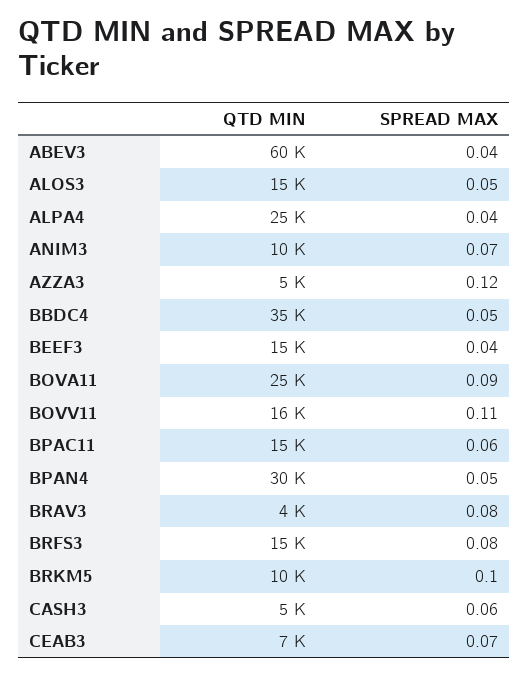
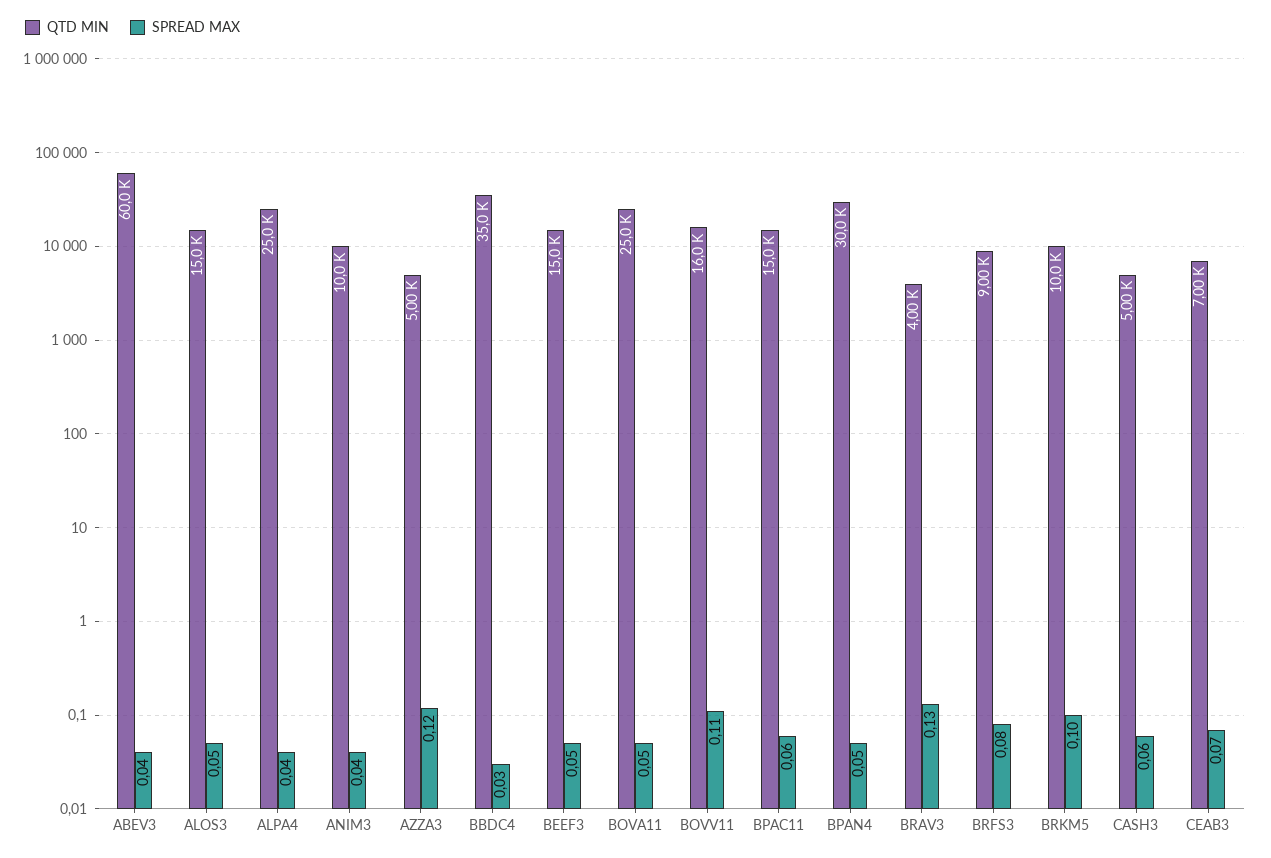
  {
    "QTD MIN": {
      "ABEV3": 60000,
      "ALOS3": 15000,
      "ALPA4": 25000,
      "ANIM3": 10000,
      "AZZA3": 5000,
      "BBDC4": 35000,
      "BEEF3": 15000,
      "BOVA11": 25000,
      "BOVV11": 16000,
      "BPAC11": 15000,
      "BPAN4": 30000,
      "BRAV3": 4000,
-     "BRFS3": 15000,
+     "BRFS3": 9000,
      "BRKM5": 10000,
      "CASH3": 5000,
      "CEAB3": 7000
    },
    "SPREAD MAX": {
      "ABEV3": 0.04,
      "ALOS3": 0.05,
      "ALPA4": 0.04,
-     "ANIM3": 0.07,
+     "ANIM3": 0.04,
      "AZZA3": 0.12,
-     "BBDC4": 0.05,
+     "BBDC4": 0.03,
-     "BEEF3": 0.04,
+     "BEEF3": 0.05,
-     "BOVA11": 0.09,
+     "BOVA11": 0.05,
      "BOVV11": 0.11,
      "BPAC11": 0.06,
      "BPAN4": 0.05,
-     "BRAV3": 0.08,
+     "BRAV3": 0.13,
      "BRFS3": 0.08,
      "BRKM5": 0.1,
      "CASH3": 0.06,
      "CEAB3": 0.07
    }
  }

